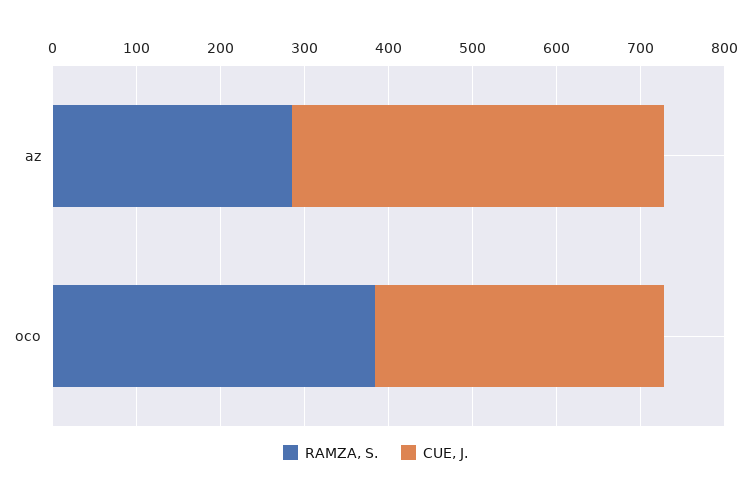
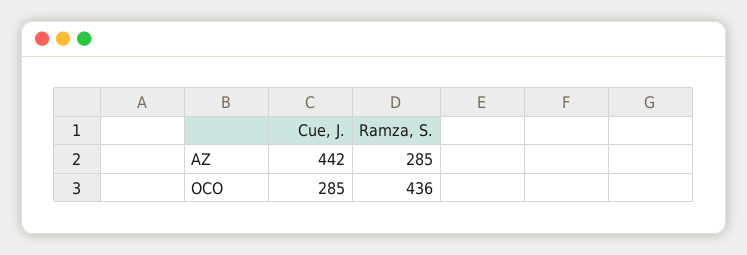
  {
    "RAMZA, S.": {
      "az": 285,
-     "oco": 380
+     "oco": 436
    },
    "CUE, J.": {
      "az": 442,
-     "oco": 340
+     "oco": 285
    }
  }

